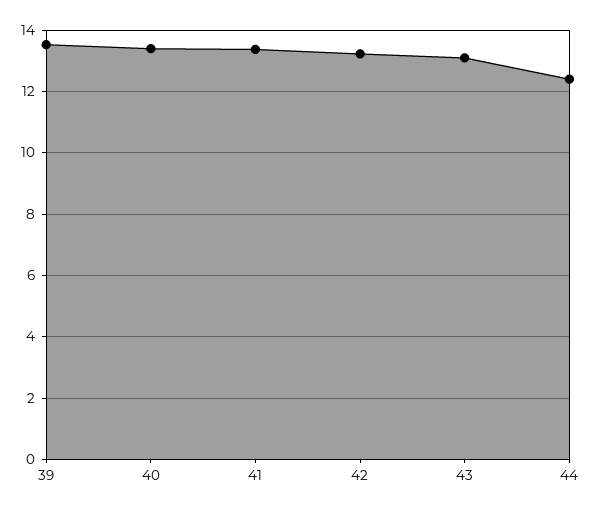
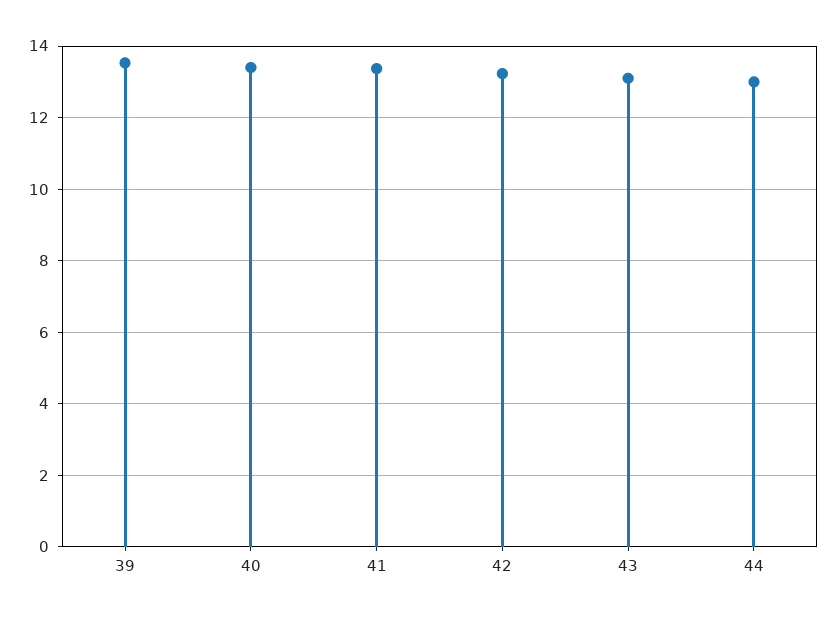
  {
    "39": 13.6,
    "40": 13.4,
    "41": 13.4,
    "42": 13.2,
    "43": 13.2,
-   "44": 12.4
+   "44": 13
  }

